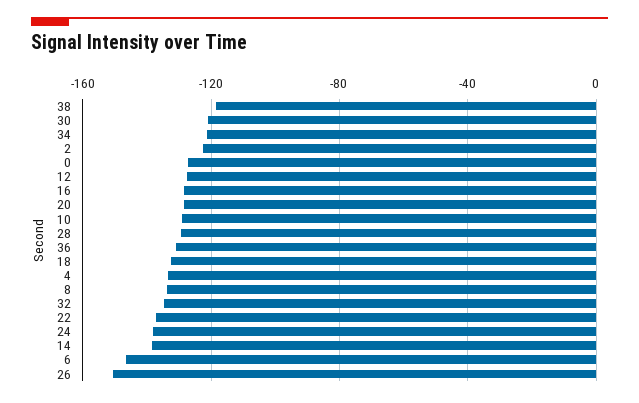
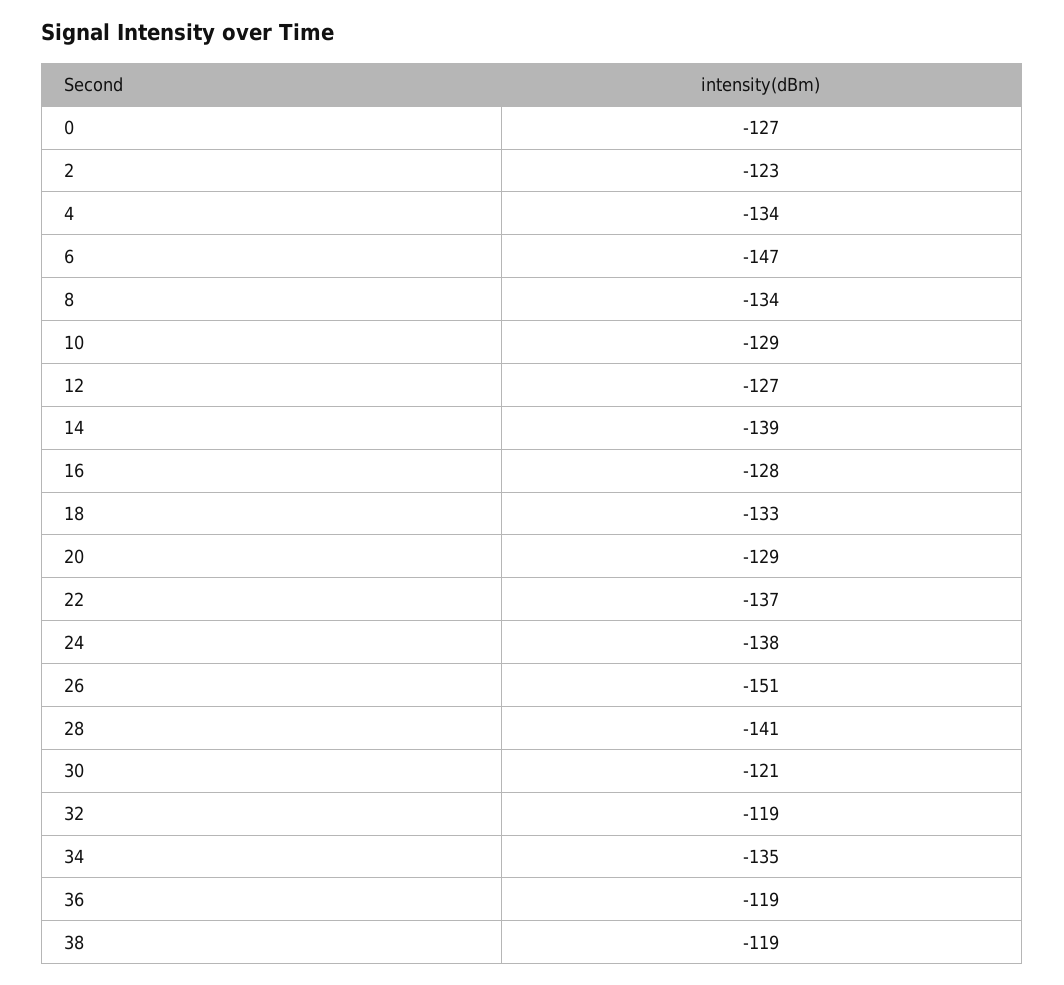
  {
    "38": -119,
    "30": -121,
-   "34": -120,
+   "34": -135,
    "2": -123,
    "0": -127,
    "12": -127,
    "16": -128,
    "20": -129,
    "10": -129,
-   "28": -130,
+   "28": -141,
-   "36": -130,
+   "36": -119,
    "18": -133,
    "4": -134,
    "8": -134,
-   "32": -135,
+   "32": -119,
    "22": -137,
    "24": -138,
    "14": -139,
    "6": -147,
    "26": -151
  }

